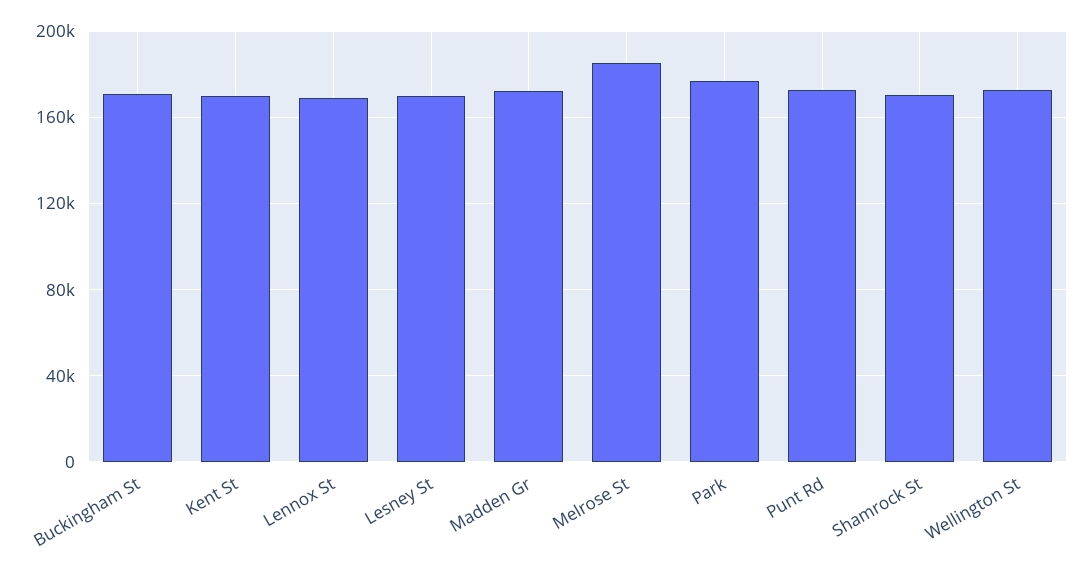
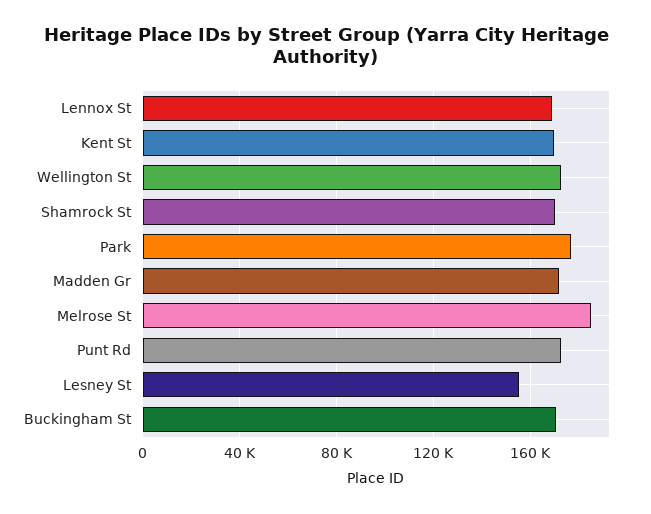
  {
    "Buckingham St": 170000,
    "Kent St": 170000,
    "Lennox St": 170000,
-   "Lesney St": 170000,
+   "Lesney St": 155000,
    "Madden Gr": 170000,
    "Melrose St": 185000,
    "Park": 175000,
    "Punt Rd": 175000,
    "Shamrock St": 170000,
    "Wellington St": 175000
  }

